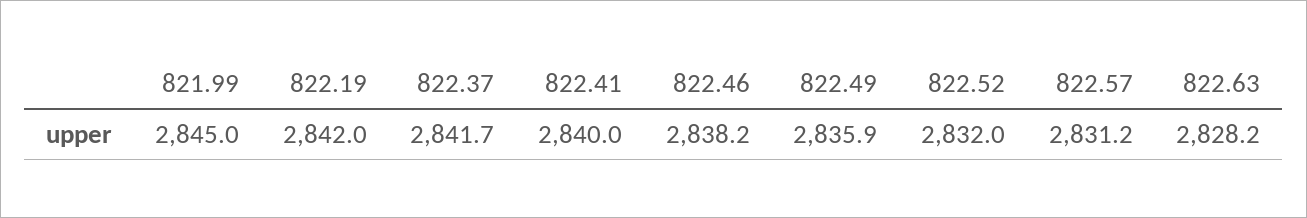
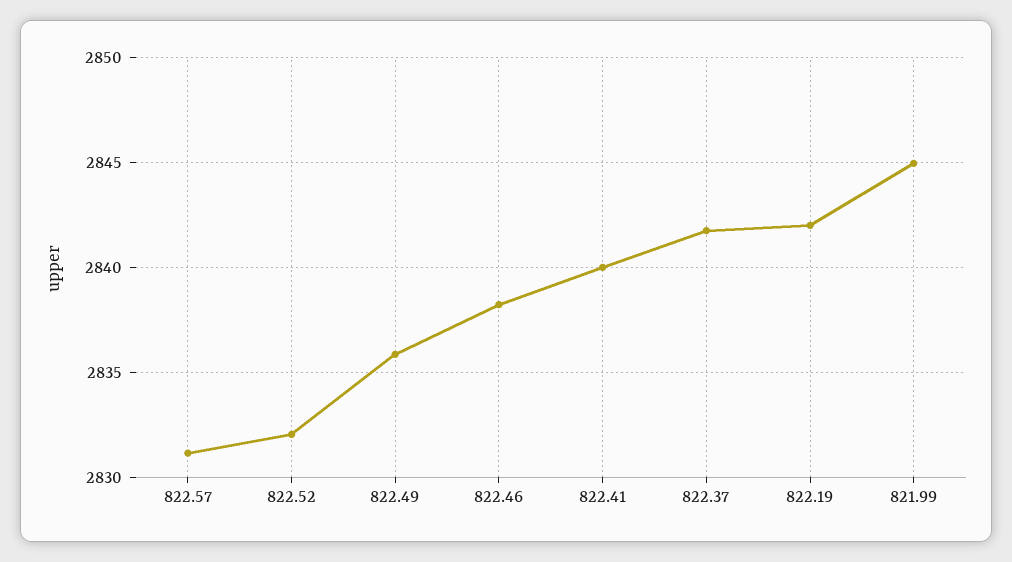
  {
    "821.99": 2845,
    "822.19": 2842,
    "822.37": 2841.7,
    "822.41": 2840,
    "822.46": 2838.2,
    "822.49": 2835.9,
    "822.52": 2832,
-   "822.57": 2831.2,
+   "822.57": 2831.2
-   "822.63": 2828.2
  }

